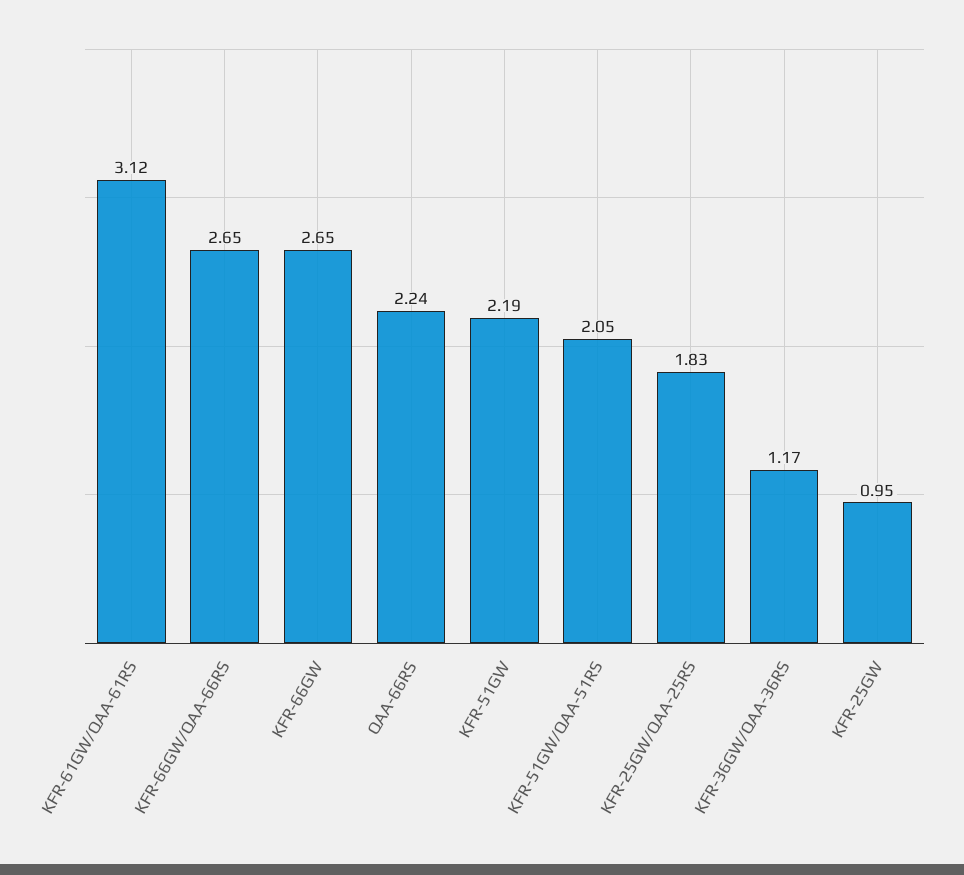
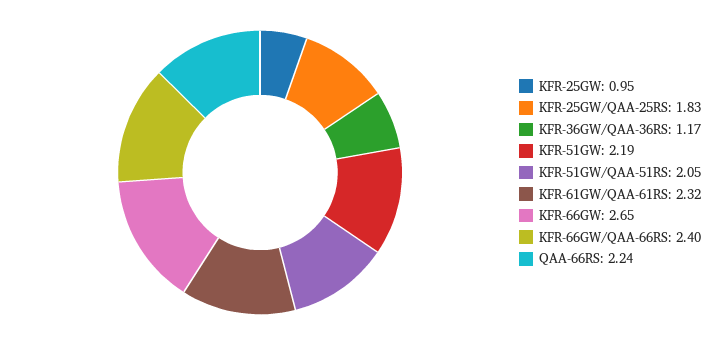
  {
-   "KFR-61GW/QAA-61RS": 3.12,
+   "KFR-61GW/QAA-61RS": 2.32,
-   "KFR-66GW/QAA-66RS": 2.65,
+   "KFR-66GW/QAA-66RS": 2.4,
    "KFR-66GW": 2.65,
    "QAA-66RS": 2.24,
    "KFR-51GW": 2.19,
    "KFR-51GW/QAA-51RS": 2.05,
    "KFR-25GW/QAA-25RS": 1.83,
    "KFR-36GW/QAA-36RS": 1.17,
    "KFR-25GW": 0.95
  }

